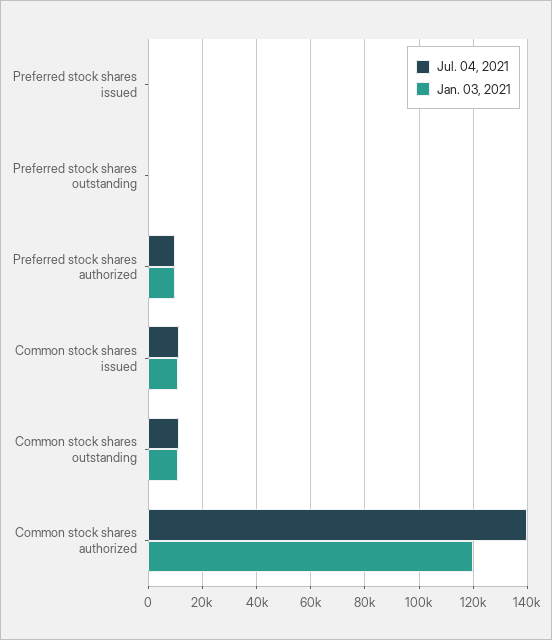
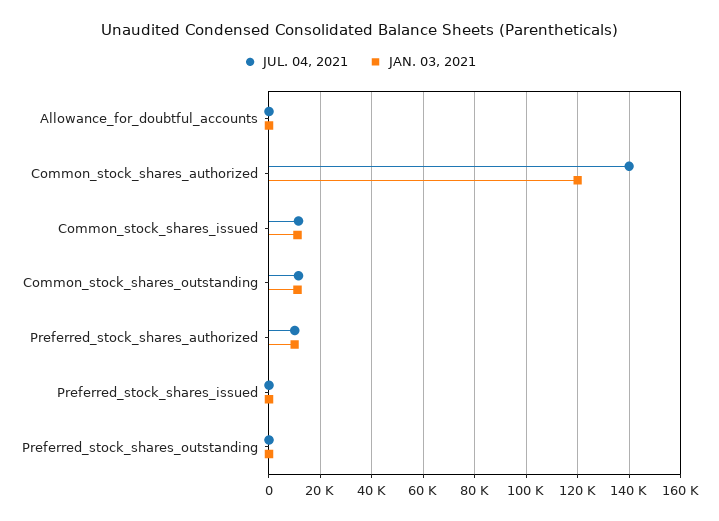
  {
    "Jul. 04, 2021": {
      "Preferred stock shares issued": 0,
      "Preferred stock shares outstanding": 0,
      "Preferred stock shares authorized": 10000,
      "Common stock shares issued": 12500,
      "Common stock shares outstanding": 12500,
-     "Common stock shares authorized": 140000
+     "Common stock shares authorized": 140000,
+     "Allowance_for_doubtful_accounts": 0
    },
    "Jan. 03, 2021": {
      "Preferred stock shares issued": 0,
      "Preferred stock shares outstanding": 0,
      "Preferred stock shares authorized": 10000,
      "Common stock shares issued": 10000,
      "Common stock shares outstanding": 10000,
-     "Common stock shares authorized": 120000
+     "Common stock shares authorized": 120000,
+     "Allowance_for_doubtful_accounts": 0
    }
  }

